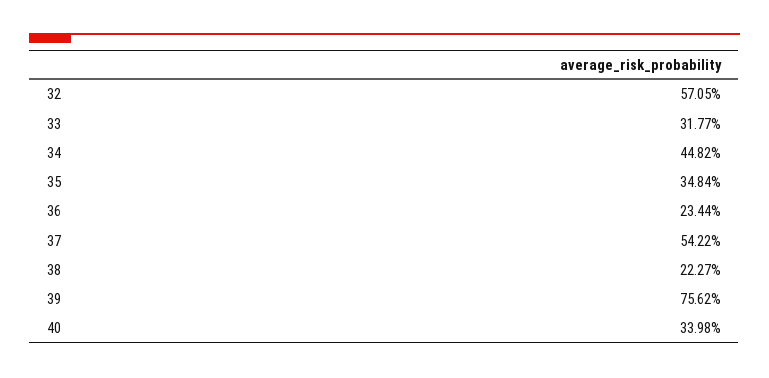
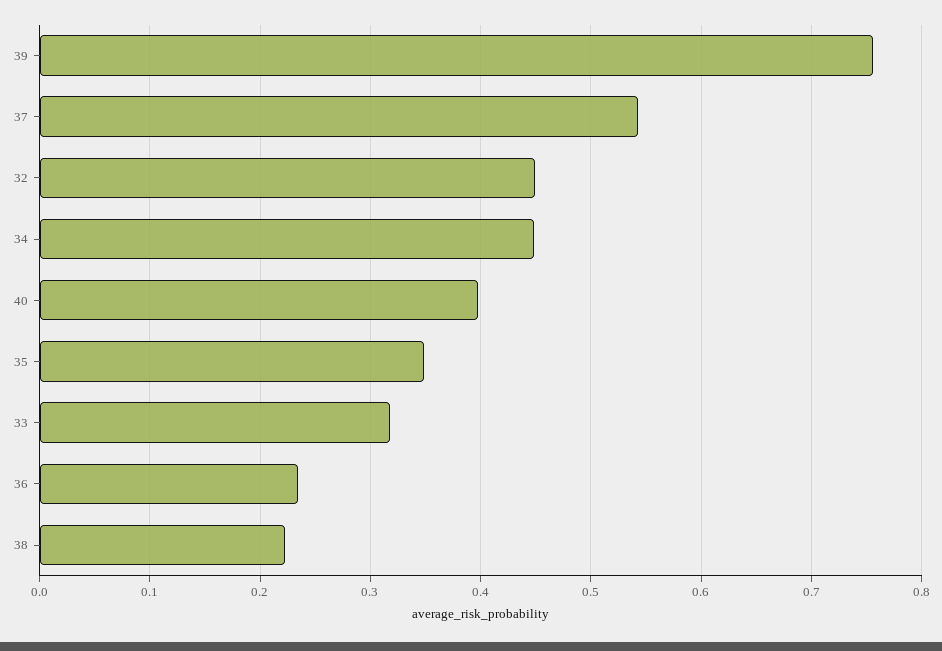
  {
-   "32": 0.5705,
+   "32": 0.45,
    "33": 0.3177,
    "34": 0.4482,
    "35": 0.3484,
    "36": 0.2344,
    "37": 0.5422,
    "38": 0.2227,
    "39": 0.7562,
-   "40": 0.3398
+   "40": 0.4
  }

